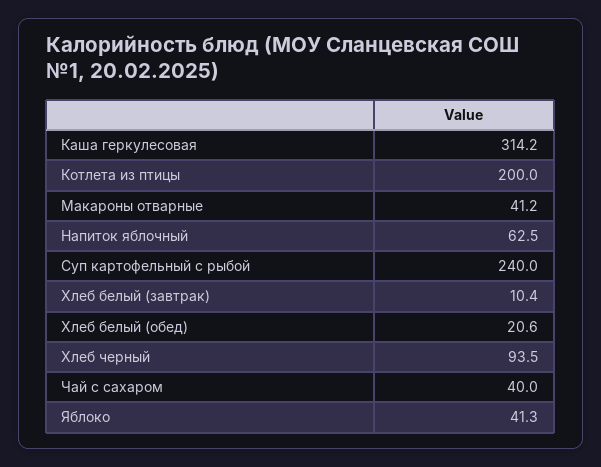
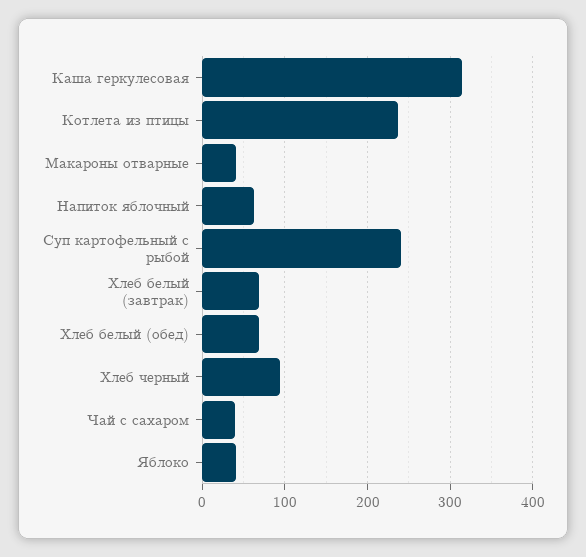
  {
    "Каша геркулесовая": 314.2,
-   "Котлета из птицы": 200,
+   "Котлета из птицы": 240,
    "Макароны отварные": 41.2,
    "Напиток яблочный": 62.5,
    "Суп картофельный с рыбой": 240,
-   "Хлеб белый (завтрак)": 10.4,
+   "Хлеб белый (завтрак)": 70,
-   "Хлеб белый (обед)": 20.6,
+   "Хлеб белый (обед)": 70,
    "Хлеб черный": 93.5,
    "Чай с сахаром": 40,
    "Яблоко": 41.3
  }

